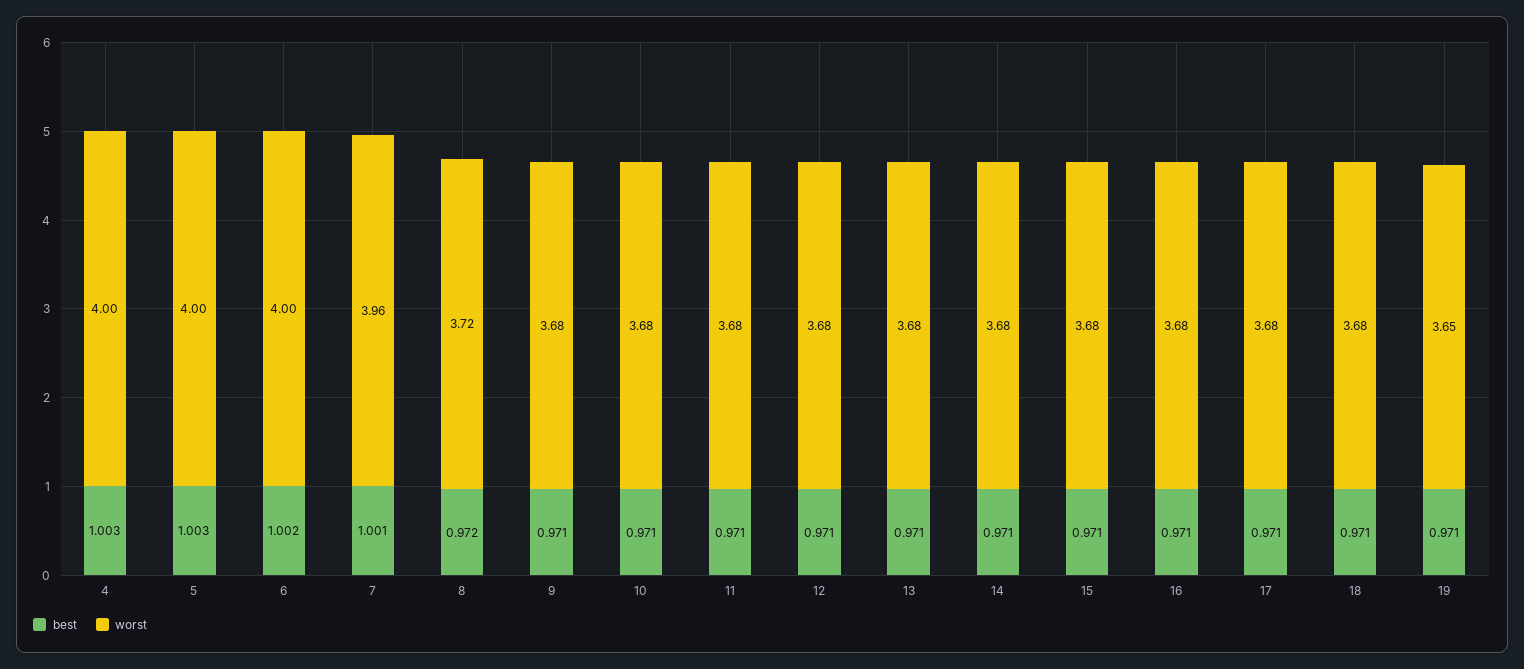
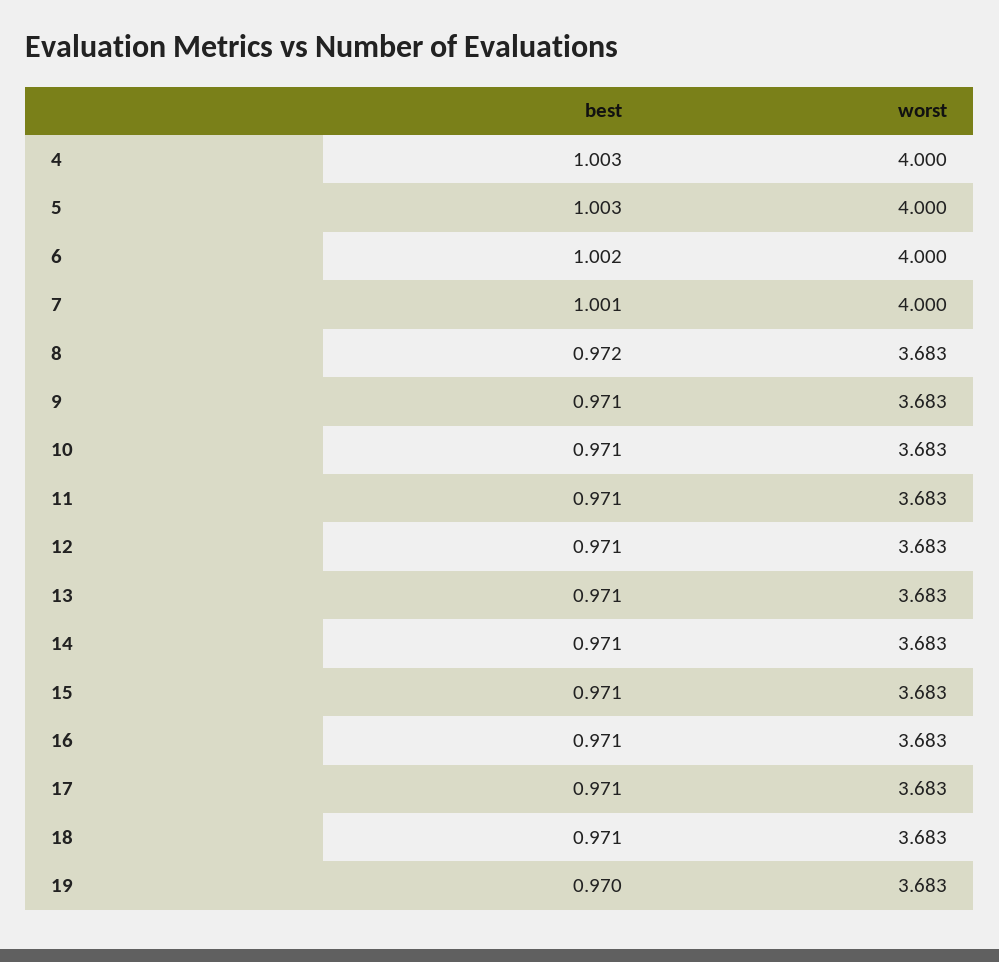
  {
    "best": {
      "4": 1.003,
      "5": 1.003,
      "6": 1.002,
      "7": 1.001,
      "8": 0.972,
      "9": 0.971,
      "10": 0.971,
      "11": 0.971,
      "12": 0.971,
      "13": 0.971,
      "14": 0.971,
      "15": 0.971,
      "16": 0.971,
      "17": 0.971,
      "18": 0.971,
-     "19": 0.971
+     "19": 0.97
    },
    "worst": {
      "4": 4,
      "5": 4,
      "6": 4,
-     "7": 3.96,
+     "7": 4,
-     "8": 3.72,
+     "8": 3.683,
      "9": 3.683,
      "10": 3.683,
      "11": 3.683,
      "12": 3.683,
      "13": 3.683,
      "14": 3.683,
      "15": 3.683,
      "16": 3.683,
      "17": 3.683,
      "18": 3.683,
-     "19": 3.65
+     "19": 3.683
    }
  }

